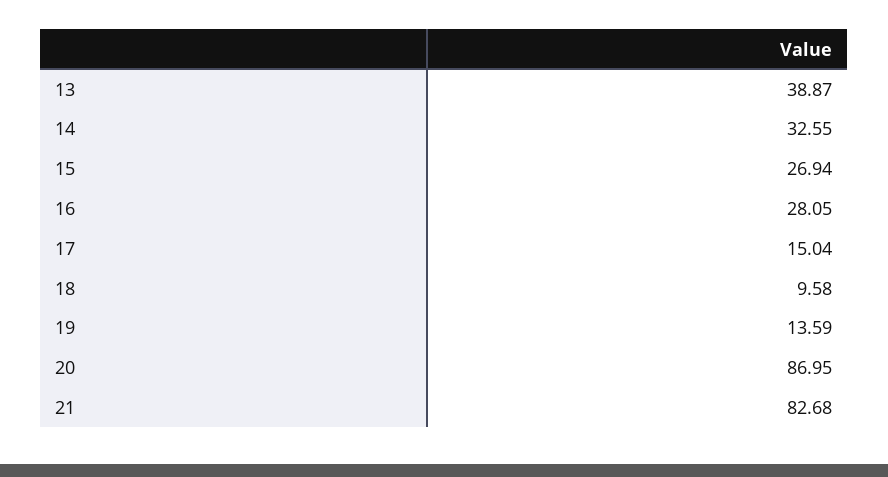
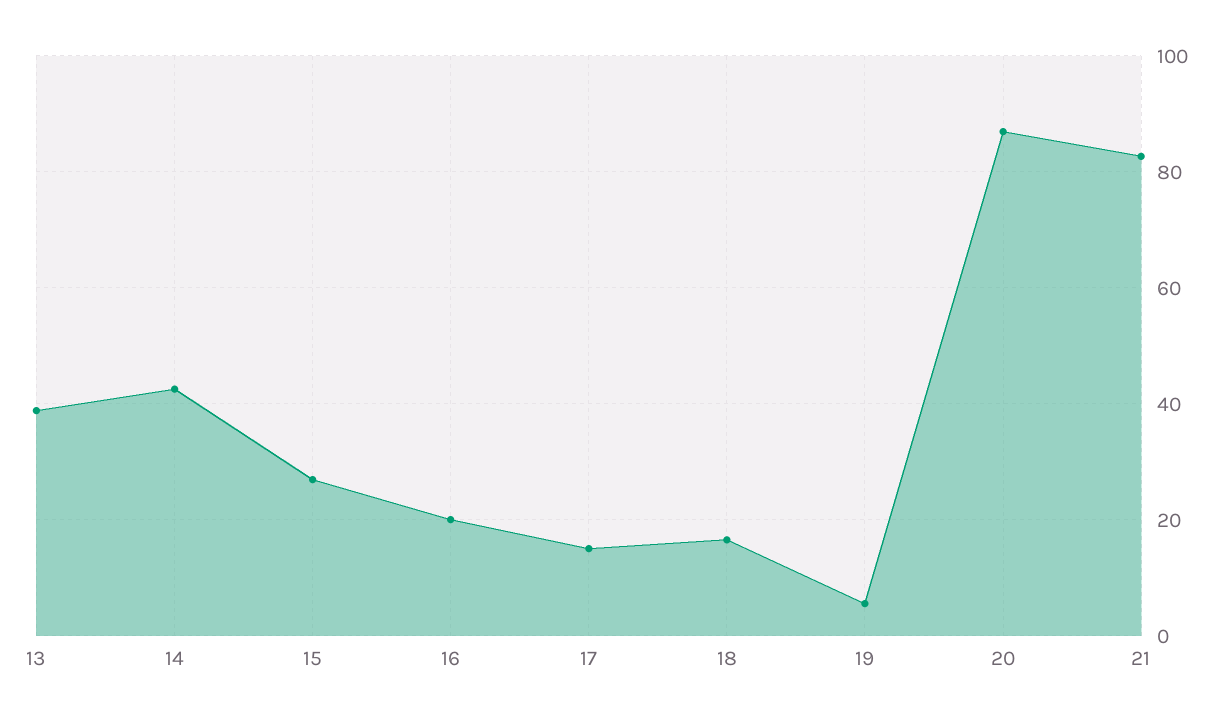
  {
    "13": 38.87,
-   "14": 32.55,
+   "14": 42,
    "15": 26.94,
-   "16": 28.05,
+   "16": 20,
    "17": 15.04,
-   "18": 9.58,
+   "18": 16,
-   "19": 13.59,
+   "19": 6,
    "20": 86.95,
    "21": 82.68
  }

